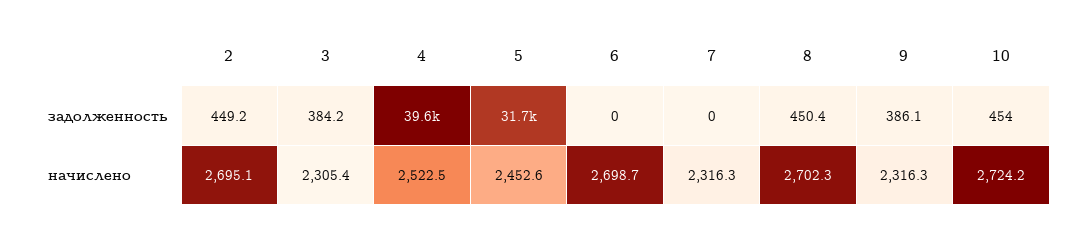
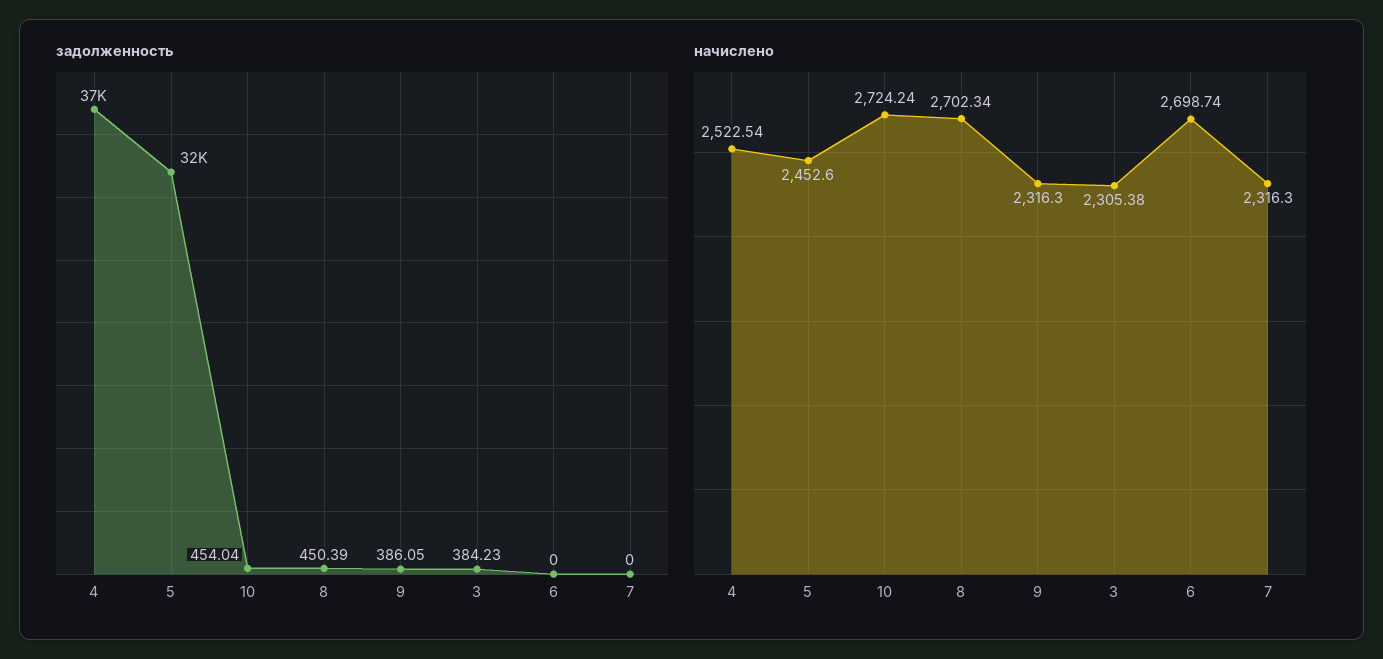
  {
    "задолженность": {
-     "2": 449.2,
      "3": 384.23,
-     "4": 39600,
+     "4": 37000,
      "5": 31700,
      "6": 0,
      "7": 0,
      "8": 450.39,
      "9": 386.05,
      "10": 454.04
    },
    "начислено": {
-     "2": 2695.1,
      "3": 2305.38,
      "4": 2522.54,
      "5": 2452.6,
      "6": 2698.74,
      "7": 2316.3,
      "8": 2702.34,
      "9": 2316.3,
      "10": 2724.24
    }
  }

